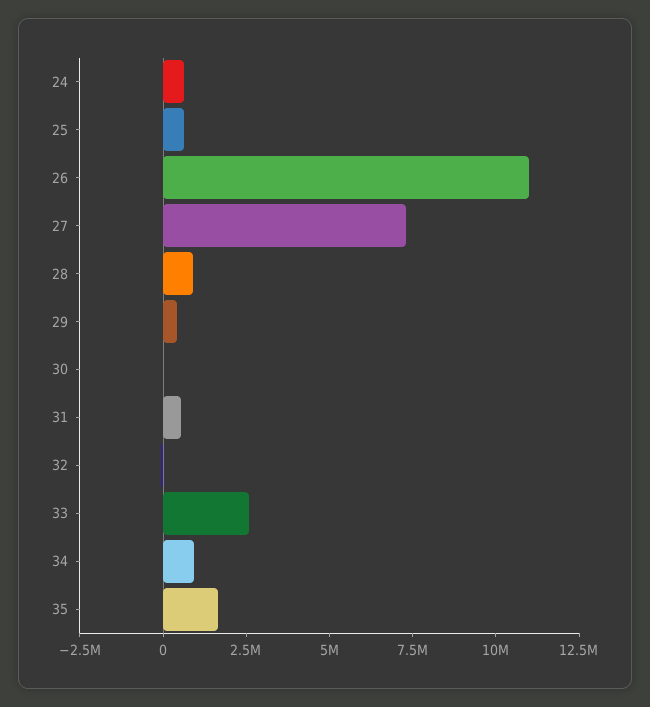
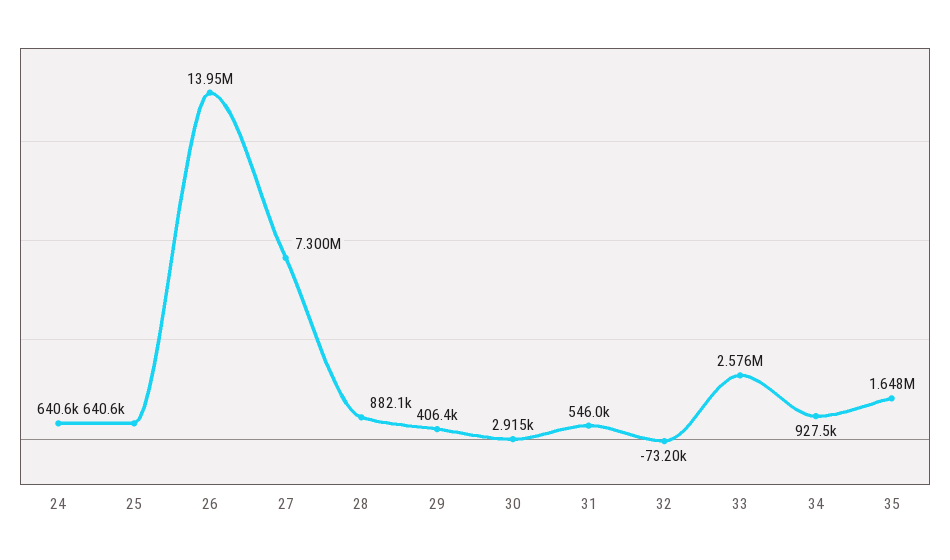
  {
    "24": 640600,
    "25": 640600,
-   "26": 11000000,
+   "26": 13950000,
    "27": 7300000,
    "28": 882100,
    "29": 406400,
    "30": 2915,
    "31": 546000,
    "32": -73200,
    "33": 2576000,
    "34": 927500,
    "35": 1648000
  }

